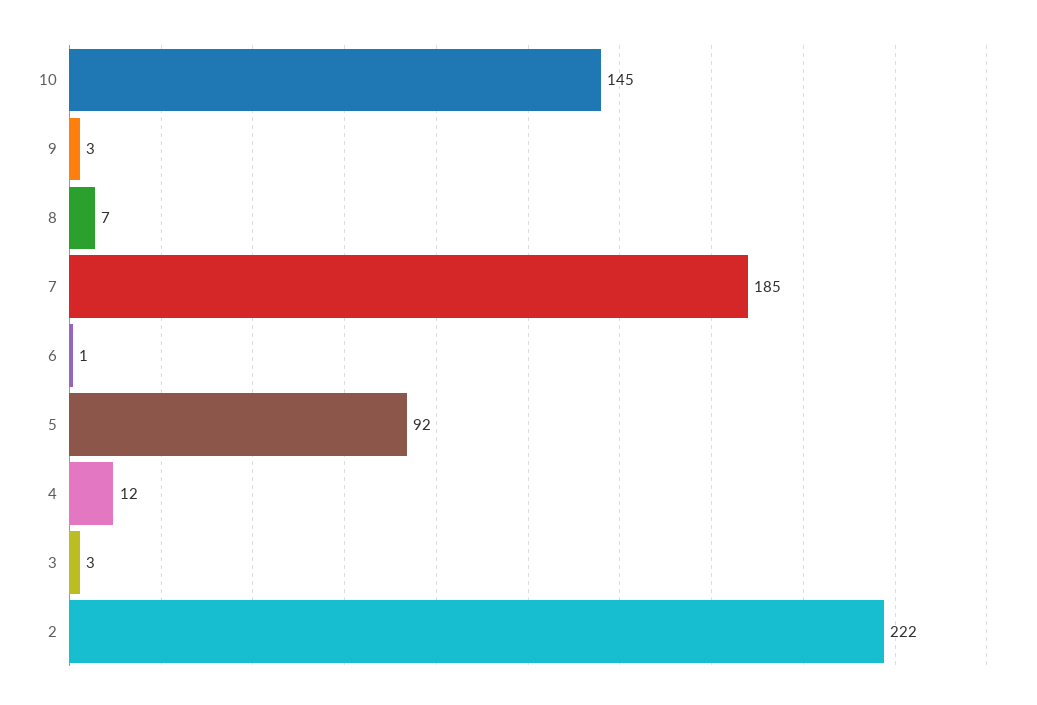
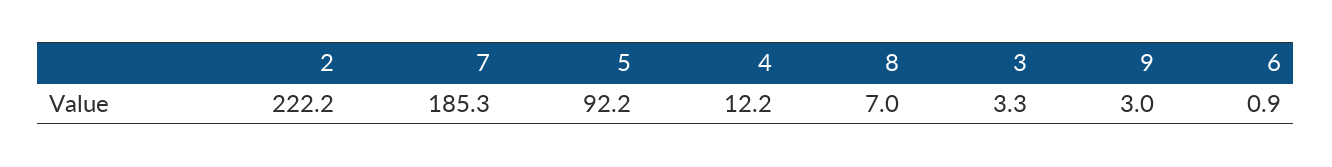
  {
-   "10": 145,
    "9": 3,
    "8": 7,
    "7": 185.3,
    "6": 0.9,
    "5": 92.2,
    "4": 12.2,
    "3": 3.3,
    "2": 222.2
  }

